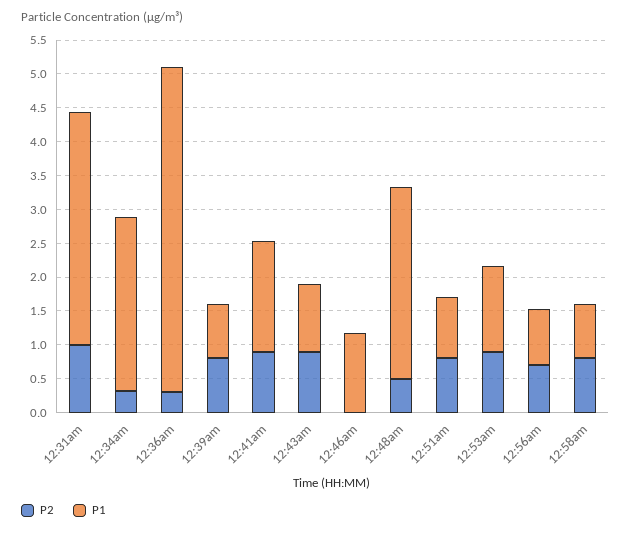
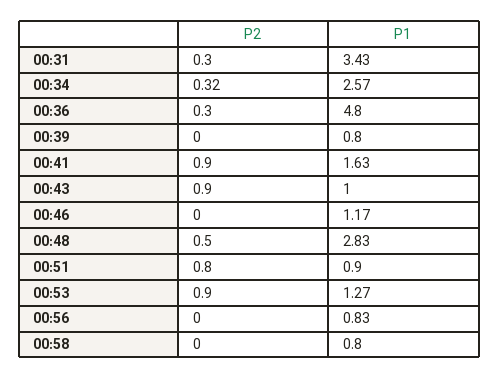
  {
    "P2": {
-     "12:31am": 1,
+     "12:31am": 0.3,
      "12:34am": 0.32,
      "12:36am": 0.3,
-     "12:39am": 0.75,
+     "12:39am": 0,
      "12:41am": 0.9,
      "12:43am": 0.9,
      "12:46am": 0,
      "12:48am": 0.5,
      "12:51am": 0.8,
      "12:53am": 0.9,
-     "12:56am": 0.75,
+     "12:56am": 0,
-     "12:58am": 0.75
+     "12:58am": 0
    },
    "P1": {
      "12:31am": 3.43,
      "12:34am": 2.57,
      "12:36am": 4.8,
      "12:39am": 0.8,
      "12:41am": 1.63,
      "12:43am": 1,
      "12:46am": 1.17,
      "12:48am": 2.83,
      "12:51am": 0.9,
      "12:53am": 1.27,
      "12:56am": 0.83,
      "12:58am": 0.8
    }
  }

